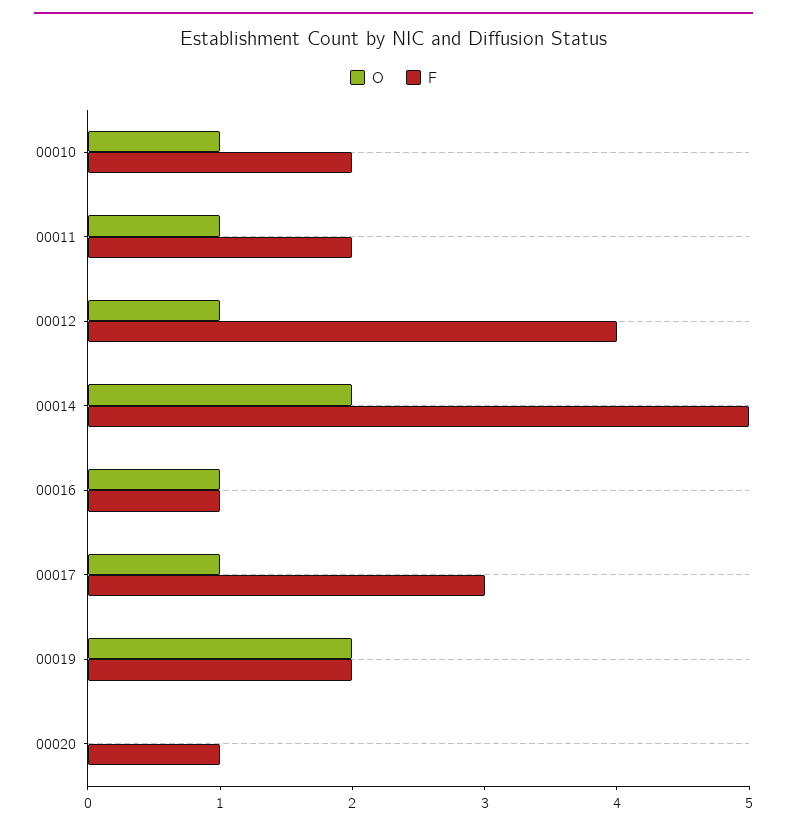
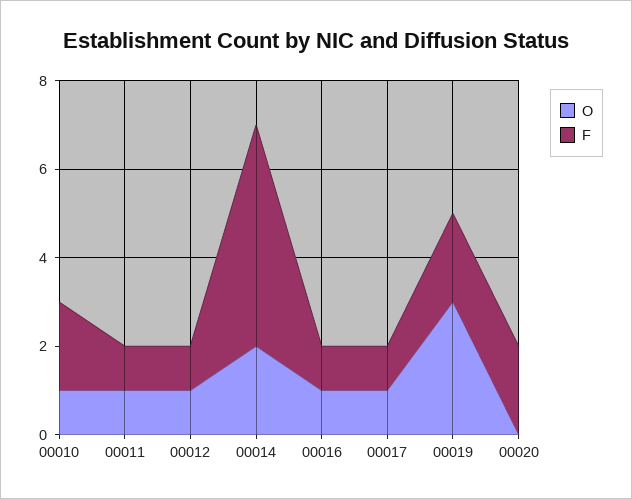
  {
    "O": {
      "00010": 1,
      "00011": 1,
      "00012": 1,
      "00014": 2,
      "00016": 1,
      "00017": 1,
-     "00019": 2,
+     "00019": 3,
      "00020": 0
    },
    "F": {
      "00010": 2,
-     "00011": 2,
+     "00011": 1,
-     "00012": 4,
+     "00012": 1,
      "00014": 5,
      "00016": 1,
-     "00017": 3,
+     "00017": 1,
      "00019": 2,
-     "00020": 1
+     "00020": 2
    }
  }

